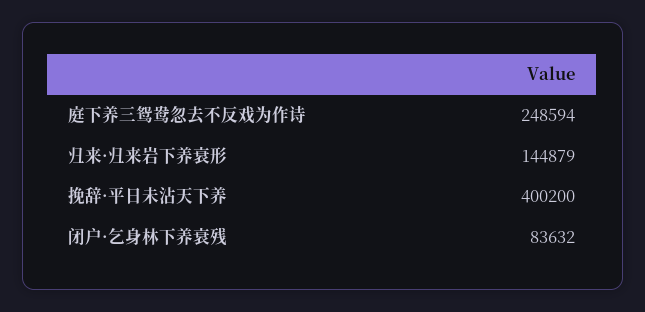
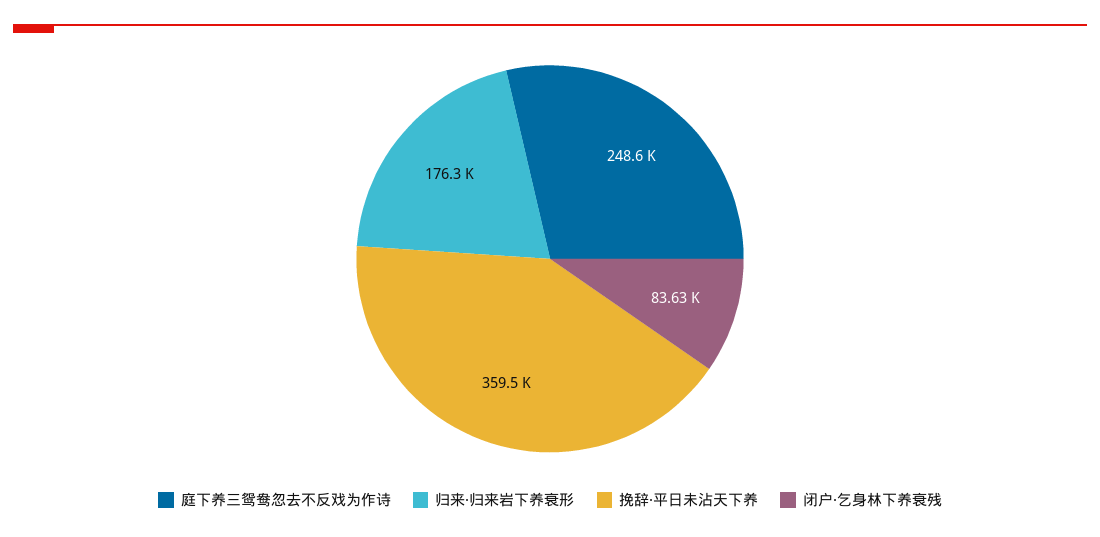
  {
    "庭下养三鸳鸯忽去不反戏为作诗": 248594,
-   "归来·归来岩下养衰形": 144879,
+   "归来·归来岩下养衰形": 176300,
-   "挽辞·平日未沾天下养": 400200,
+   "挽辞·平日未沾天下养": 359500,
    "闭户·乞身林下养衰残": 83632
  }

